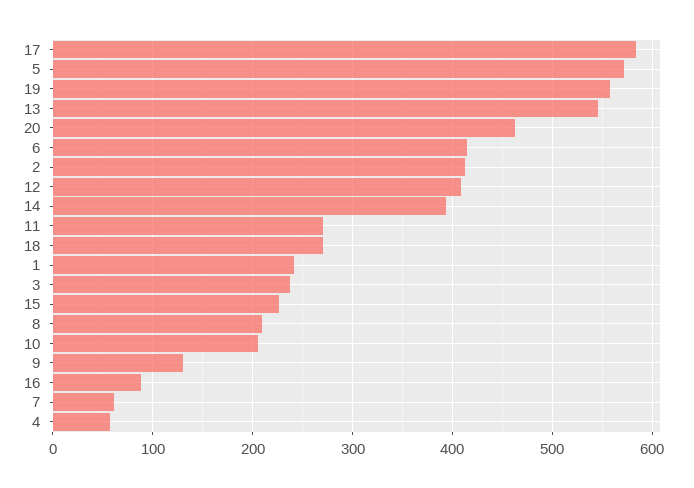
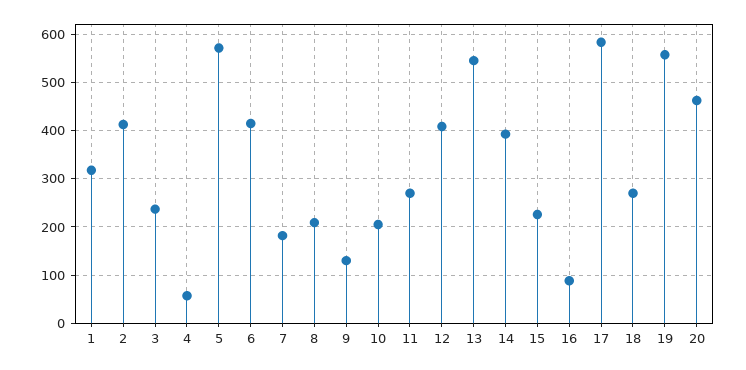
  {
    "17": 580,
    "5": 570,
    "19": 560,
    "13": 550,
    "20": 460,
    "6": 420,
    "2": 410,
    "12": 410,
    "14": 390,
    "11": 270,
    "18": 270,
-   "1": 240,
+   "1": 320,
    "3": 240,
    "15": 230,
    "8": 210,
    "10": 210,
    "9": 130,
    "16": 90,
-   "7": 60,
+   "7": 180,
    "4": 60
  }

